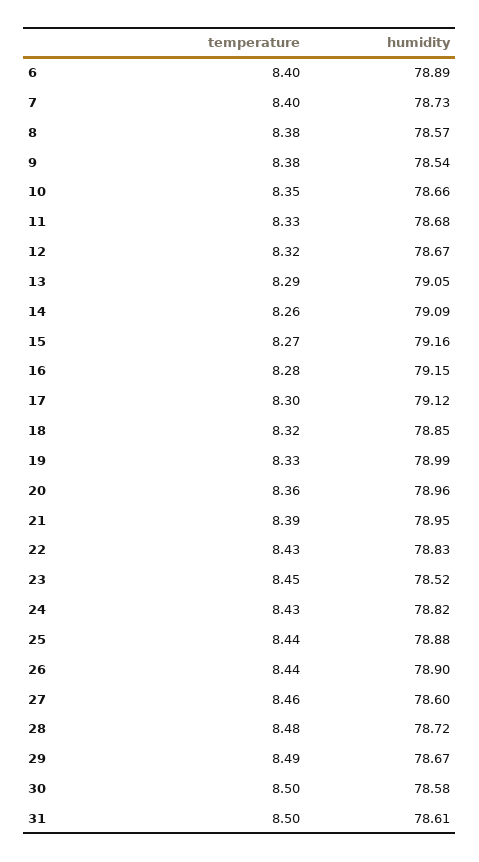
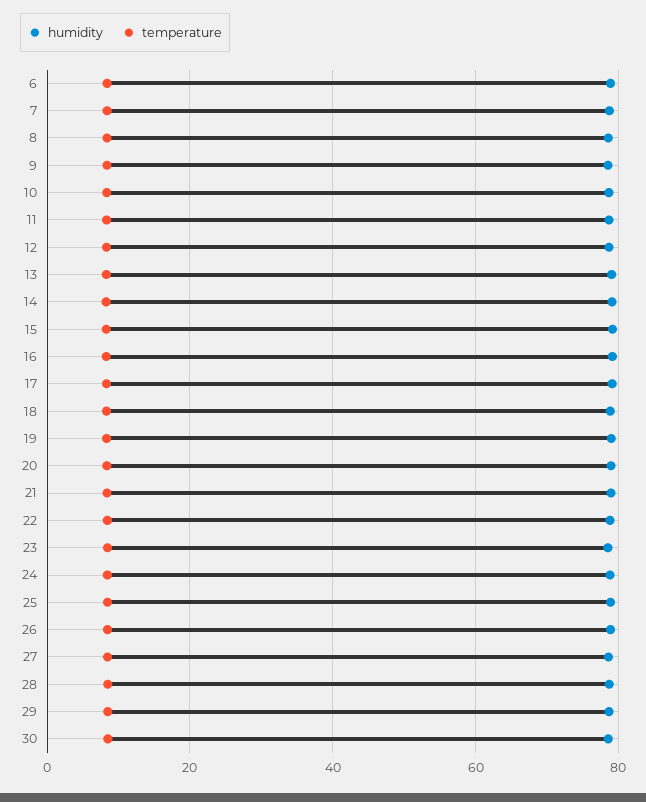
  {
    "temperature": {
      "6": 8.4,
      "7": 8.4,
      "8": 8.38,
      "9": 8.38,
      "10": 8.35,
      "11": 8.33,
      "12": 8.32,
      "13": 8.29,
      "14": 8.26,
      "15": 8.27,
      "16": 8.28,
      "17": 8.3,
      "18": 8.32,
      "19": 8.33,
      "20": 8.36,
      "21": 8.39,
      "22": 8.43,
      "23": 8.45,
      "24": 8.43,
      "25": 8.44,
      "26": 8.44,
      "27": 8.46,
      "28": 8.48,
      "29": 8.49,
-     "30": 8.5,
+     "30": 8.5
-     "31": 8.5
    },
    "humidity": {
      "6": 78.89,
      "7": 78.73,
      "8": 78.57,
      "9": 78.54,
      "10": 78.66,
      "11": 78.68,
      "12": 78.67,
      "13": 79.05,
      "14": 79.09,
      "15": 79.16,
      "16": 79.15,
      "17": 79.12,
      "18": 78.85,
      "19": 78.99,
      "20": 78.96,
      "21": 78.95,
      "22": 78.83,
      "23": 78.52,
      "24": 78.82,
      "25": 78.88,
      "26": 78.9,
      "27": 78.6,
      "28": 78.72,
      "29": 78.67,
-     "30": 78.58,
+     "30": 78.58
-     "31": 78.61
    }
  }

